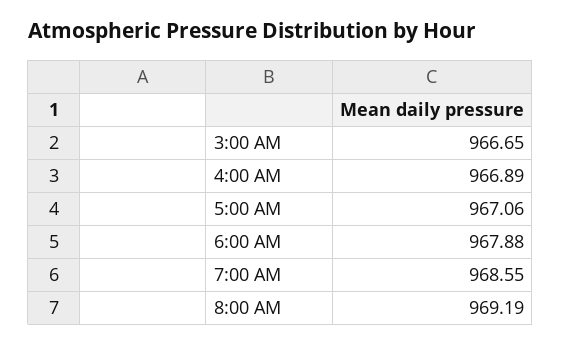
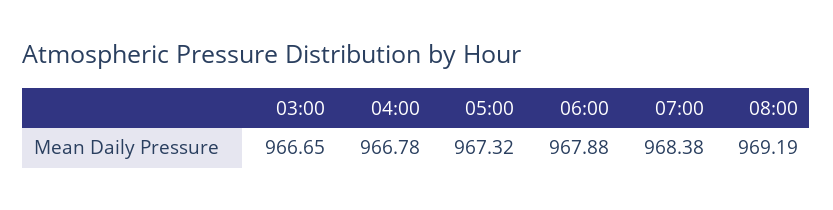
  {
    "3:00 AM": 966.65,
-   "4:00 AM": 966.89,
+   "4:00 AM": 966.78,
-   "5:00 AM": 967.06,
+   "5:00 AM": 967.32,
    "6:00 AM": 967.88,
-   "7:00 AM": 968.55,
+   "7:00 AM": 968.38,
    "8:00 AM": 969.19
  }

